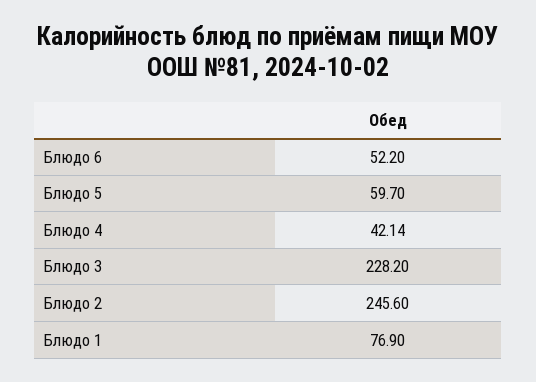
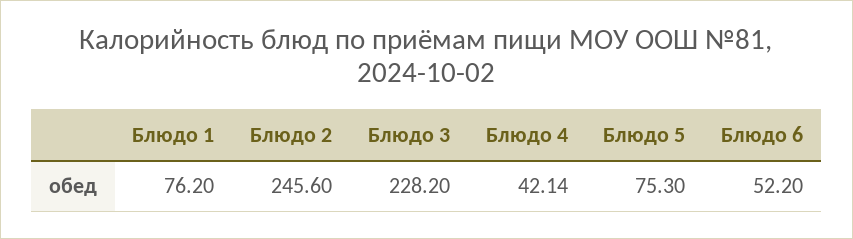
  {
    "Блюдо 6": 52.2,
-   "Блюдо 5": 59.7,
+   "Блюдо 5": 75.3,
    "Блюдо 4": 42.14,
    "Блюдо 3": 228.2,
    "Блюдо 2": 245.6,
-   "Блюдо 1": 76.9
+   "Блюдо 1": 76.2
  }

